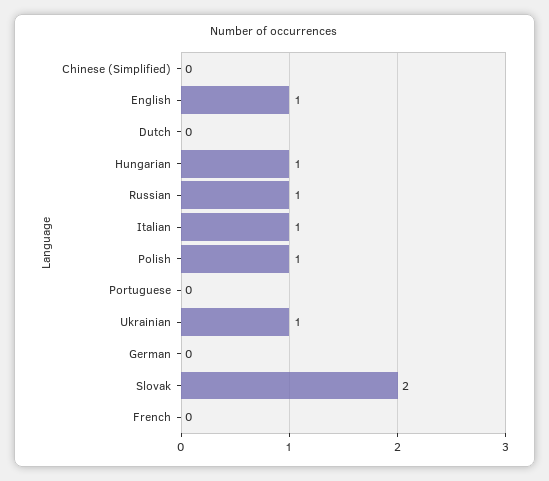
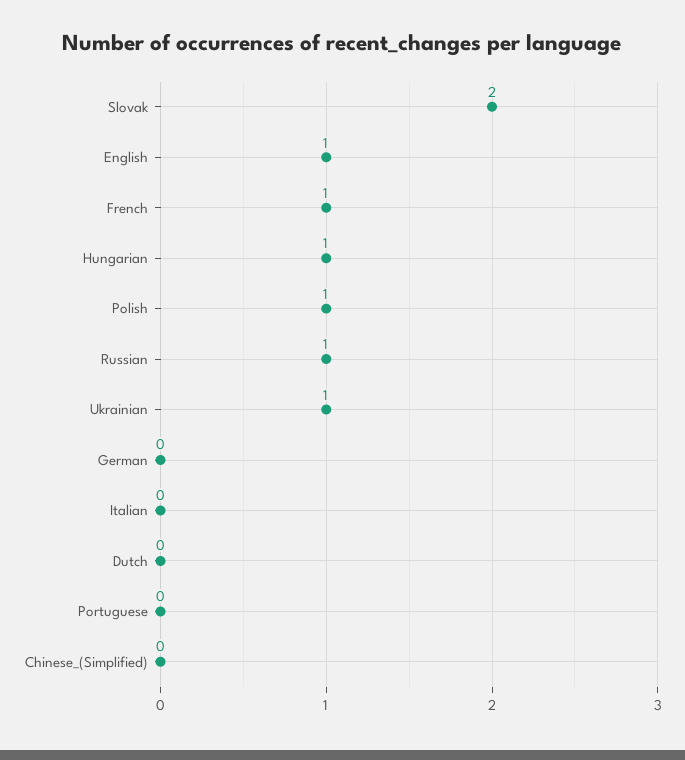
  {
    "Chinese (Simplified)": 0,
    "English": 1,
    "Dutch": 0,
    "Hungarian": 1,
    "Russian": 1,
-   "Italian": 1,
+   "Italian": 0,
    "Polish": 1,
    "Portuguese": 0,
    "Ukrainian": 1,
    "German": 0,
    "Slovak": 2,
-   "French": 0
+   "French": 1
  }

